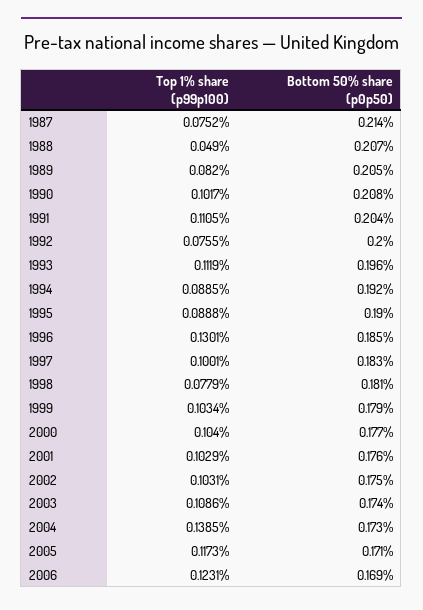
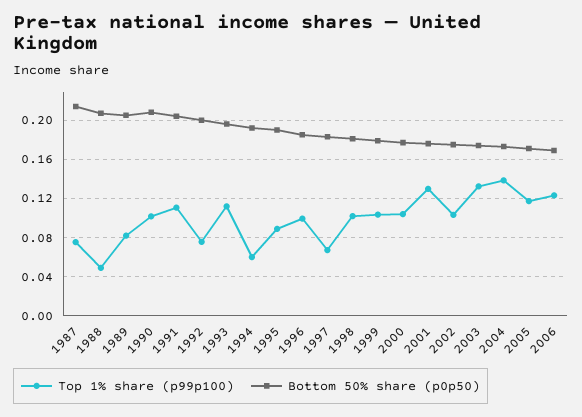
  {
    "Top 1% share (p99p100)": {
      "1987": 0.0752,
      "1988": 0.049,
      "1989": 0.082,
      "1990": 0.1017,
      "1991": 0.1105,
      "1992": 0.0755,
      "1993": 0.1119,
-     "1994": 0.0885,
+     "1994": 0.06,
      "1995": 0.0888,
-     "1996": 0.1301,
+     "1996": 0.1,
-     "1997": 0.1001,
+     "1997": 0.07,
-     "1998": 0.0779,
+     "1998": 0.1,
      "1999": 0.1034,
      "2000": 0.104,
-     "2001": 0.1029,
+     "2001": 0.13,
      "2002": 0.1031,
-     "2003": 0.1086,
+     "2003": 0.13,
      "2004": 0.1385,
      "2005": 0.1173,
      "2006": 0.1231
    },
    "Bottom 50% share (p0p50)": {
      "1987": 0.214,
      "1988": 0.207,
      "1989": 0.205,
      "1990": 0.208,
      "1991": 0.204,
      "1992": 0.2,
      "1993": 0.196,
      "1994": 0.192,
      "1995": 0.19,
      "1996": 0.185,
      "1997": 0.183,
      "1998": 0.181,
      "1999": 0.179,
      "2000": 0.177,
      "2001": 0.176,
      "2002": 0.175,
      "2003": 0.174,
      "2004": 0.173,
      "2005": 0.171,
      "2006": 0.169
    }
  }

